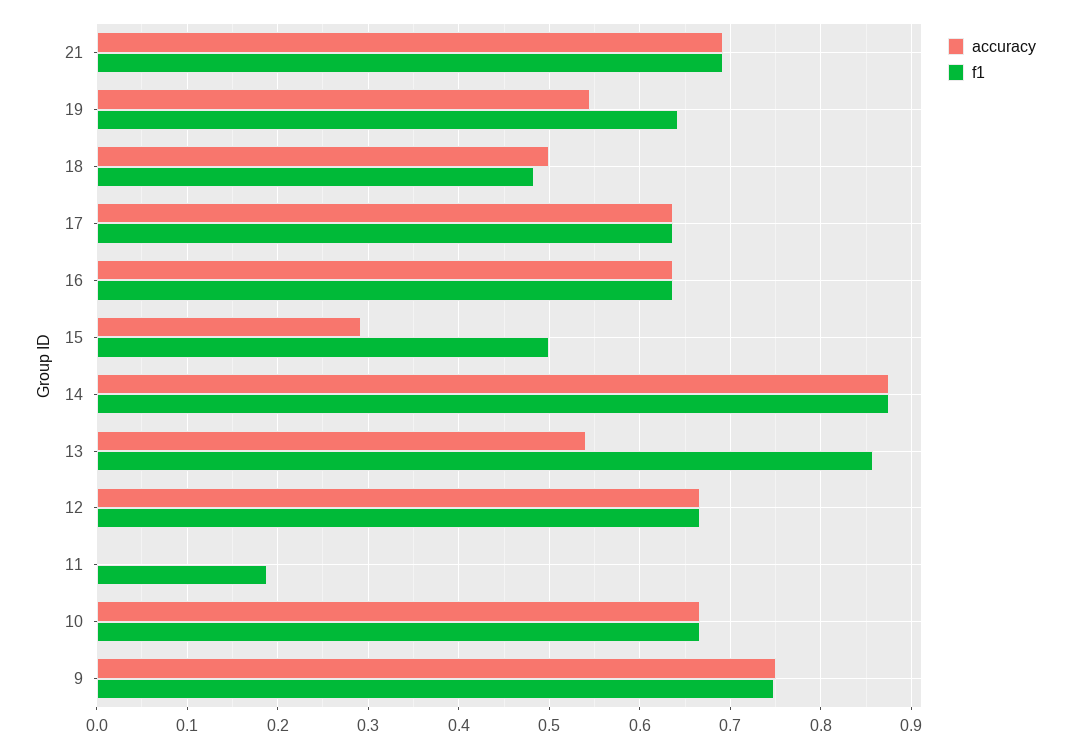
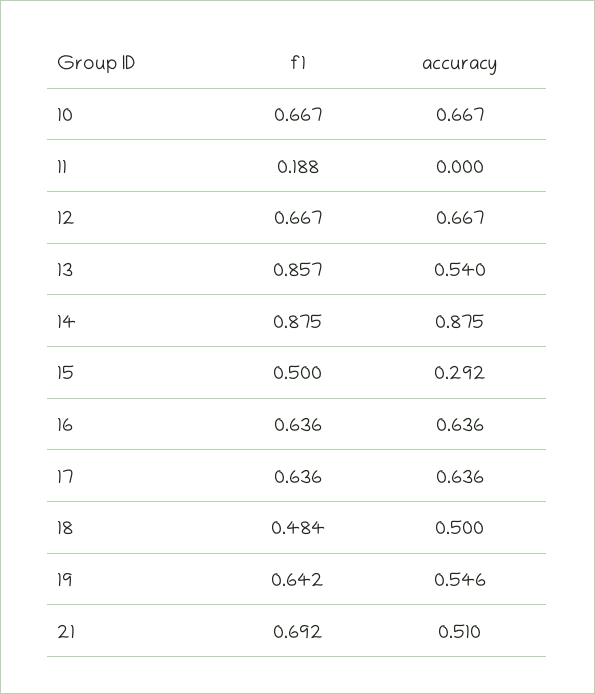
  {
    "accuracy": {
-     "21": 0.69,
+     "21": 0.51,
      "19": 0.546,
      "18": 0.5,
      "17": 0.636,
      "16": 0.636,
      "15": 0.292,
      "14": 0.875,
      "13": 0.54,
      "12": 0.667,
      "11": 0,
-     "10": 0.667,
+     "10": 0.667
-     "9": 0.75
    },
    "f1": {
      "21": 0.692,
      "19": 0.642,
      "18": 0.484,
      "17": 0.636,
      "16": 0.636,
      "15": 0.5,
      "14": 0.875,
      "13": 0.857,
      "12": 0.667,
      "11": 0.188,
-     "10": 0.667,
+     "10": 0.667
-     "9": 0.75
    }
  }

